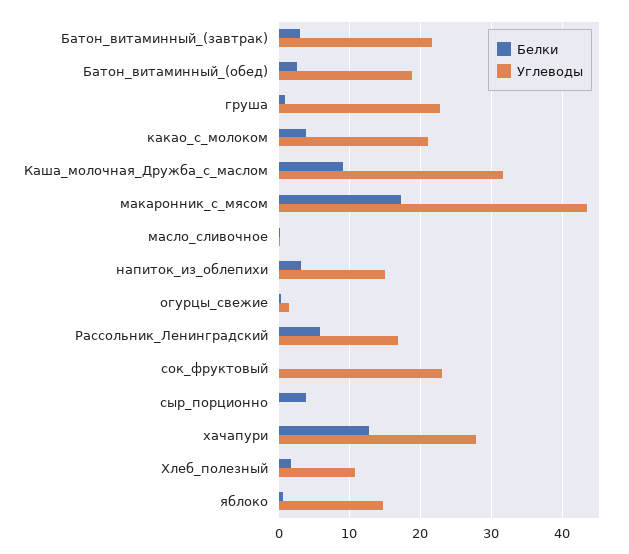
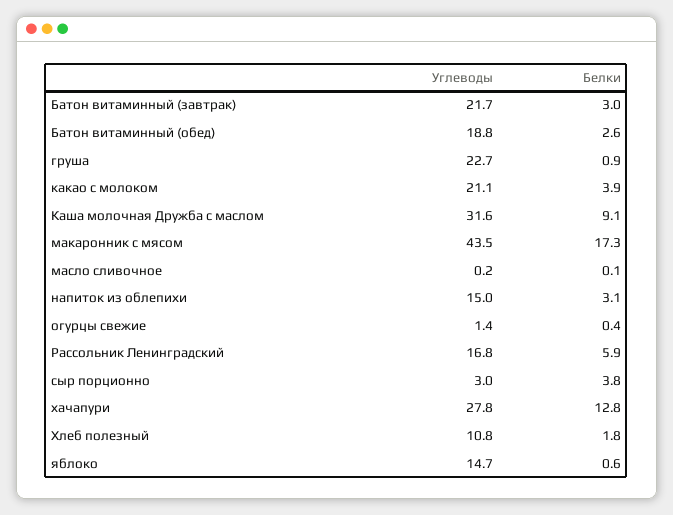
  {
    "Белки": {
      "Батон_витаминный_(завтрак)": 3,
      "Батон_витаминный_(обед)": 2.6,
      "груша": 0.9,
      "какао_с_молоком": 3.9,
      "Каша_молочная_Дружба_с_маслом": 9.1,
      "макаронник_с_мясом": 17.3,
      "масло_сливочное": 0.1,
      "напиток_из_облепихи": 3.1,
      "огурцы_свежие": 0.4,
      "Рассольник_Ленинградский": 5.9,
-     "сок_фруктовый": 0,
      "сыр_порционно": 3.8,
      "хачапури": 12.8,
      "Хлеб_полезный": 1.8,
      "яблоко": 0.6
    },
    "Углеводы": {
      "Батон_витаминный_(завтрак)": 21.7,
      "Батон_витаминный_(обед)": 18.8,
      "груша": 22.7,
      "какао_с_молоком": 21.1,
      "Каша_молочная_Дружба_с_маслом": 31.6,
      "макаронник_с_мясом": 43.5,
      "масло_сливочное": 0.2,
      "напиток_из_облепихи": 15,
      "огурцы_свежие": 1.4,
      "Рассольник_Ленинградский": 16.8,
-     "сок_фруктовый": 23,
-     "сыр_порционно": 0,
+     "сыр_порционно": 3,
      "хачапури": 27.8,
      "Хлеб_полезный": 10.8,
      "яблоко": 14.7
    }
  }

